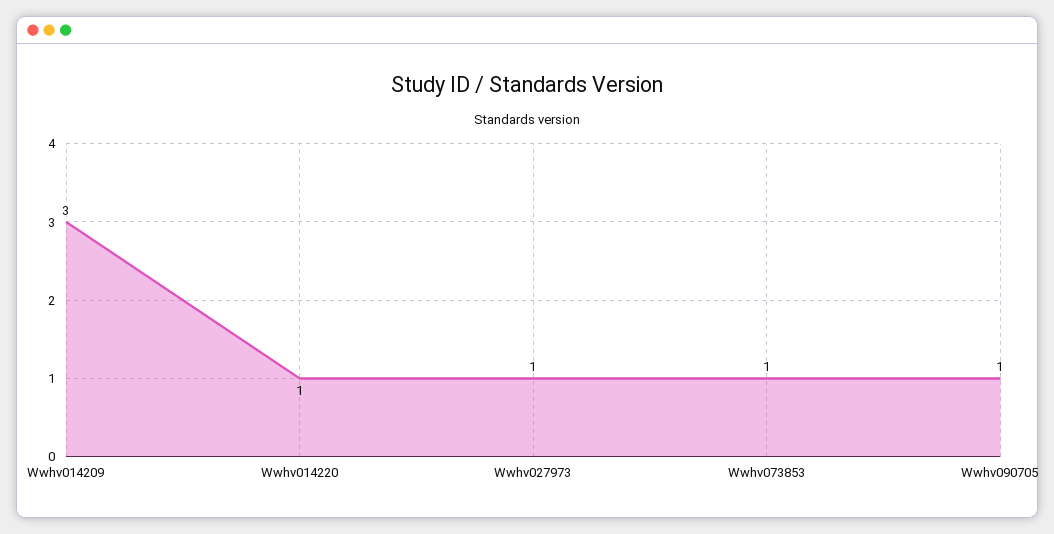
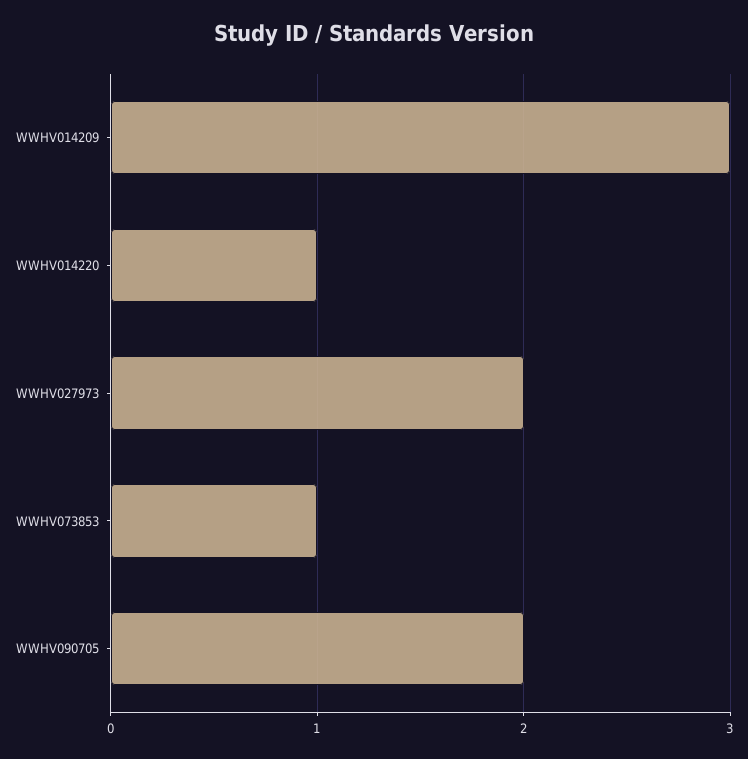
  {
    "Wwhv014209": 3,
    "Wwhv014220": 1,
-   "Wwhv027973": 1,
+   "Wwhv027973": 2,
    "Wwhv073853": 1,
-   "Wwhv090705": 1
+   "Wwhv090705": 2
  }

